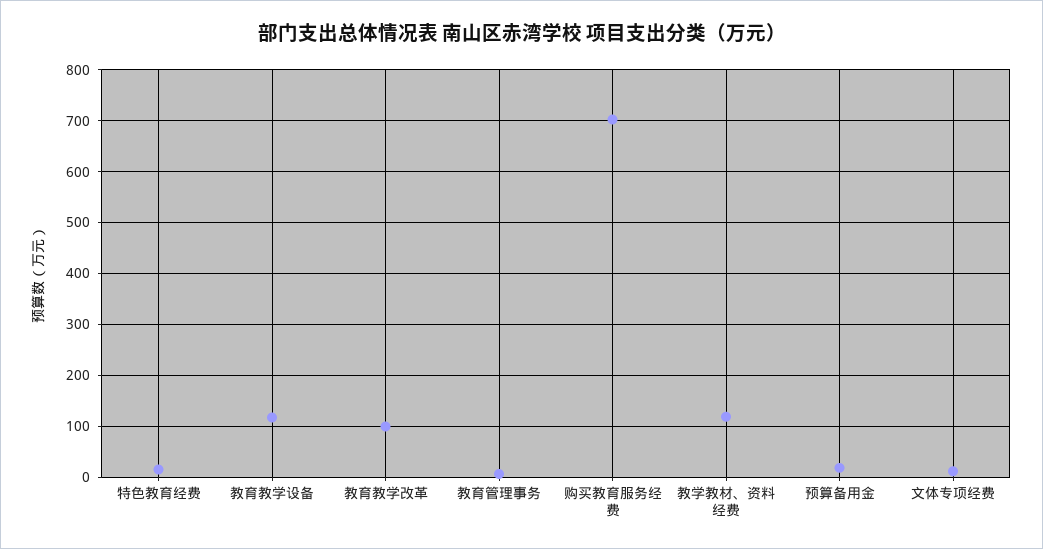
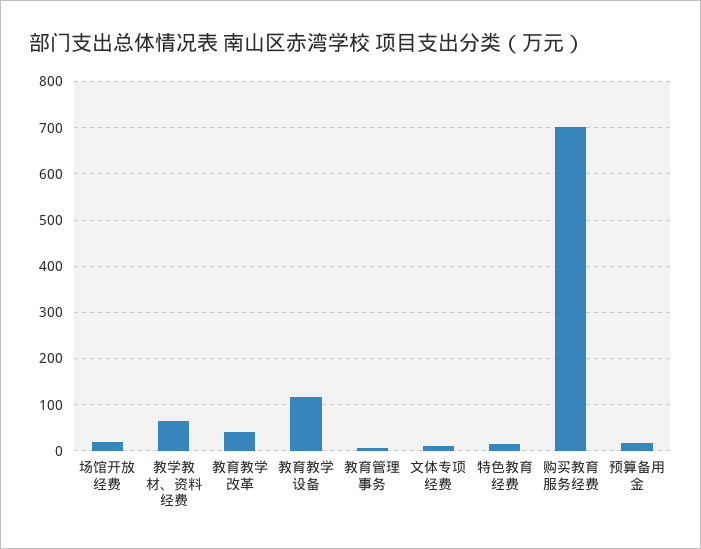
  {
    "特色教育经费": 20,
    "教育教学设备": 120,
-   "教育教学改革": 100,
+   "教育教学改革": 40,
    "教育管理事务": 0,
    "购买教育服务经费": 700,
-   "教学教材、资料经费": 120,
+   "教学教材、资料经费": 60,
    "预算备用金": 20,
-   "文体专项经费": 20
+   "文体专项经费": 20,
+   "场馆开放经费": 20
  }

